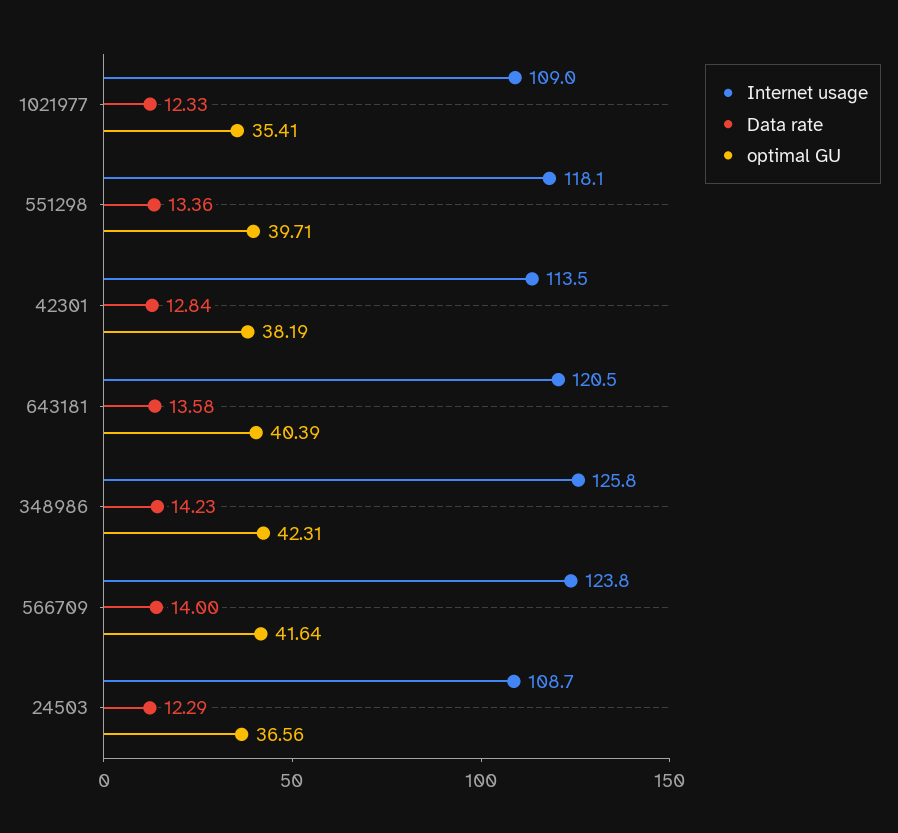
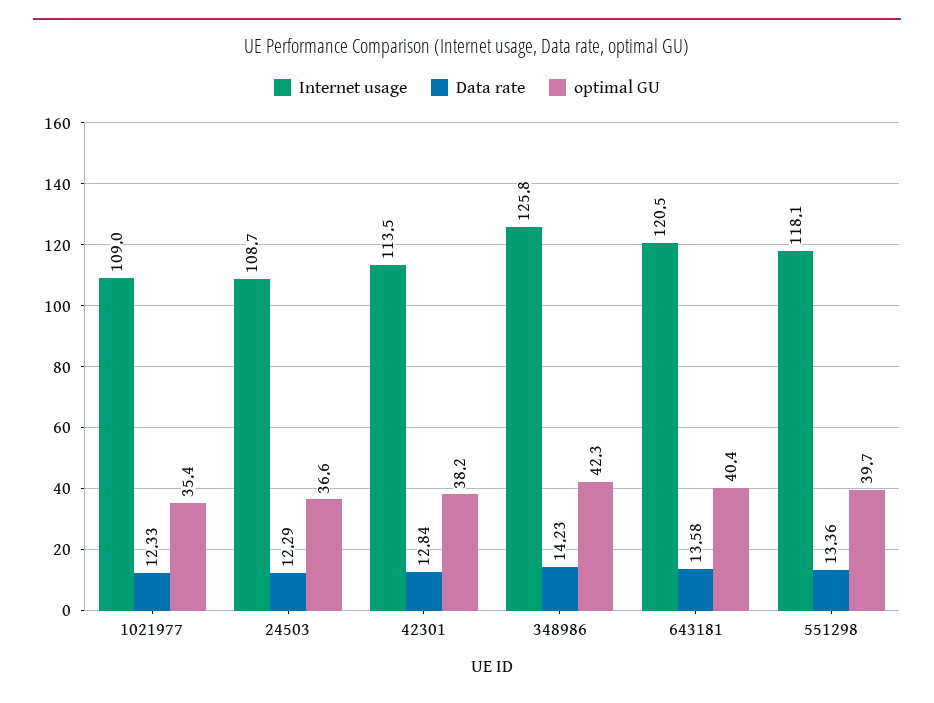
  {
    "Internet usage": {
      "1021977": 109,
      "551298": 118.1,
      "42301": 113.5,
      "643181": 120.5,
      "348986": 125.8,
-     "566709": 123.8,
      "24503": 108.7
    },
    "Data rate": {
      "1021977": 12.33,
      "551298": 13.36,
      "42301": 12.84,
      "643181": 13.58,
      "348986": 14.23,
-     "566709": 14,
      "24503": 12.29
    },
    "optimal GU": {
      "1021977": 35.41,
      "551298": 39.71,
      "42301": 38.19,
      "643181": 40.39,
      "348986": 42.31,
-     "566709": 41.64,
      "24503": 36.56
    }
  }

